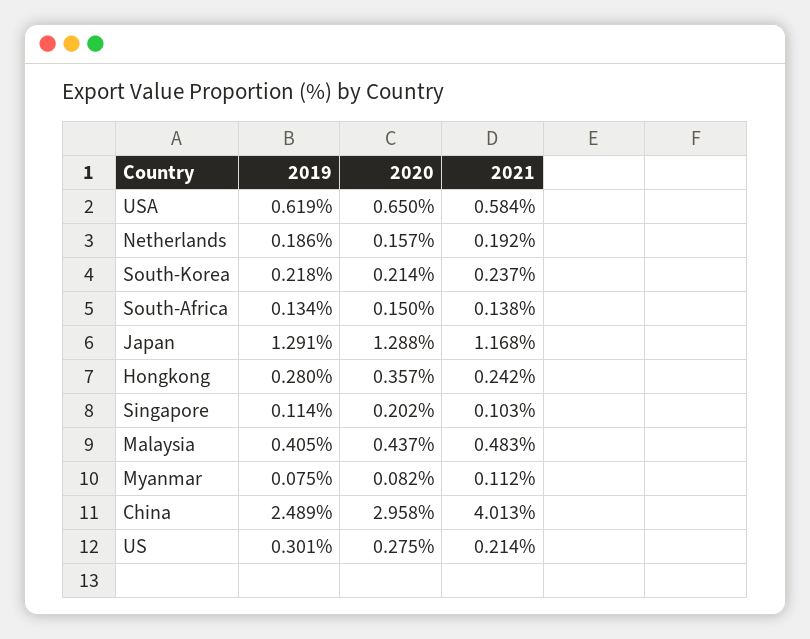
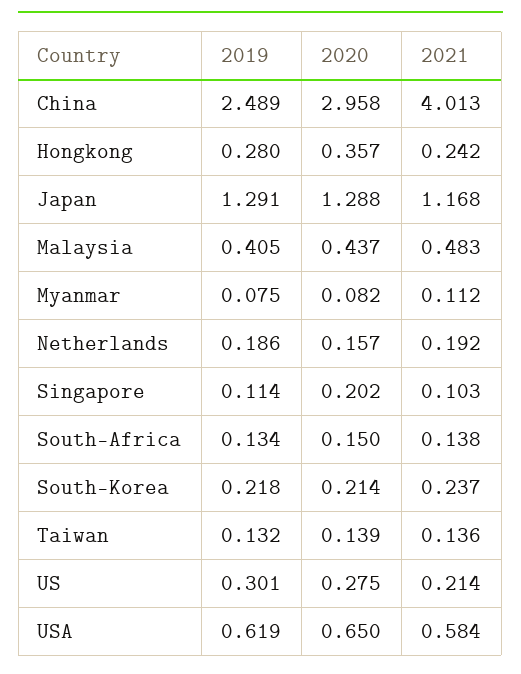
  {
    "2019": {
      "USA": 0.619,
      "Netherlands": 0.186,
      "South-Korea": 0.218,
      "South-Africa": 0.134,
      "Japan": 1.291,
      "Hongkong": 0.28,
      "Singapore": 0.114,
      "Malaysia": 0.405,
      "Myanmar": 0.075,
      "China": 2.489,
-     "US": 0.301
+     "US": 0.301,
+     "Taiwan": 0.132
    },
    "2020": {
      "USA": 0.65,
      "Netherlands": 0.157,
      "South-Korea": 0.214,
      "South-Africa": 0.15,
      "Japan": 1.288,
      "Hongkong": 0.357,
      "Singapore": 0.202,
      "Malaysia": 0.437,
      "Myanmar": 0.082,
      "China": 2.958,
-     "US": 0.275
+     "US": 0.275,
+     "Taiwan": 0.139
    },
    "2021": {
      "USA": 0.584,
      "Netherlands": 0.192,
      "South-Korea": 0.237,
      "South-Africa": 0.138,
      "Japan": 1.168,
      "Hongkong": 0.242,
      "Singapore": 0.103,
      "Malaysia": 0.483,
      "Myanmar": 0.112,
      "China": 4.013,
-     "US": 0.214
+     "US": 0.214,
+     "Taiwan": 0.136
    }
  }

